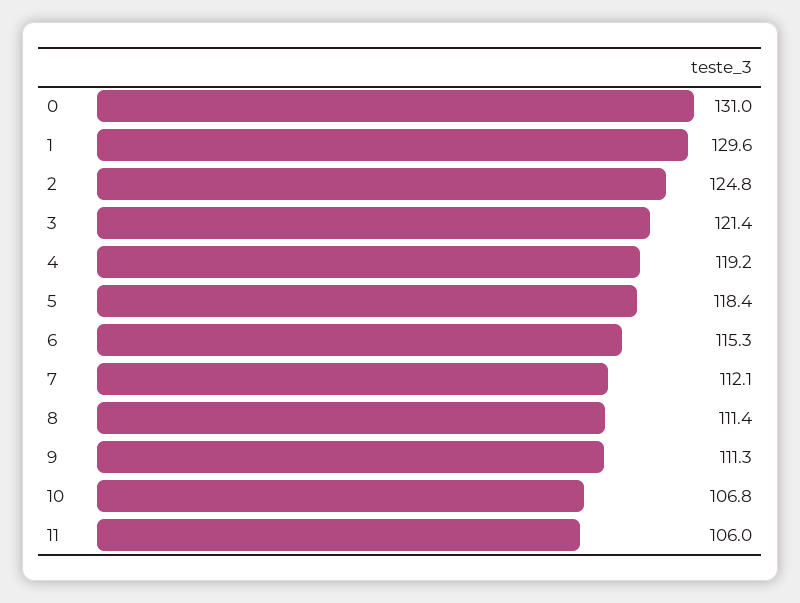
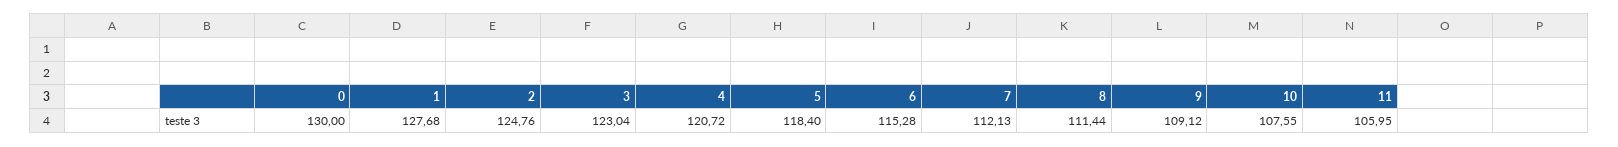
  {
-   "0": 131,
+   "0": 130,
-   "1": 129.6,
+   "1": 127.68,
    "2": 124.76,
-   "3": 121.4,
+   "3": 123.04,
-   "4": 119.2,
+   "4": 120.72,
    "5": 118.4,
    "6": 115.28,
    "7": 112.13,
    "8": 111.44,
-   "9": 111.3,
+   "9": 109.12,
-   "10": 106.8,
+   "10": 107.55,
    "11": 105.95
  }

